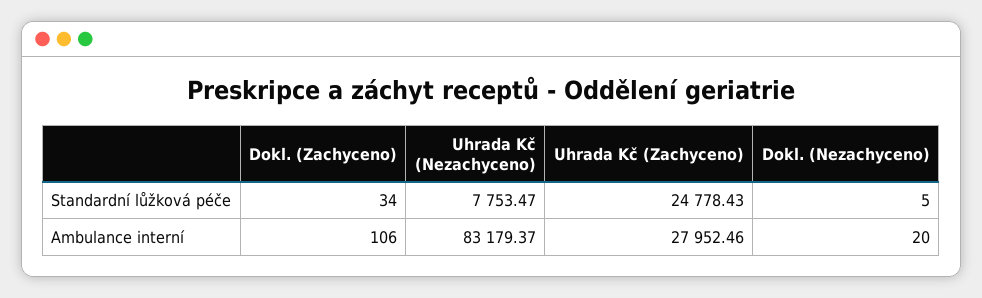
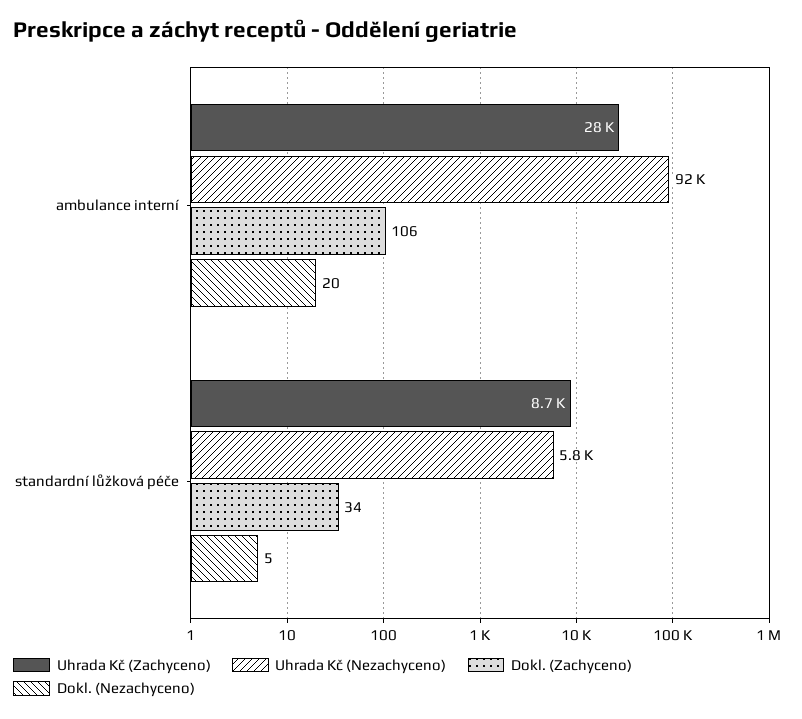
  {
    "Dokl. (Zachyceno)": {
      "Standardní lůžková péče": 34,
      "Ambulance interní": 106
    },
    "Uhrada Kč (Nezachyceno)": {
-     "Standardní lůžková péče": 7753.47,
+     "Standardní lůžková péče": 5800,
-     "Ambulance interní": 83179.37
+     "Ambulance interní": 92000
    },
    "Uhrada Kč (Zachyceno)": {
-     "Standardní lůžková péče": 24778.43,
+     "Standardní lůžková péče": 8700,
      "Ambulance interní": 27952.46
    },
    "Dokl. (Nezachyceno)": {
      "Standardní lůžková péče": 5,
      "Ambulance interní": 20
    }
  }

